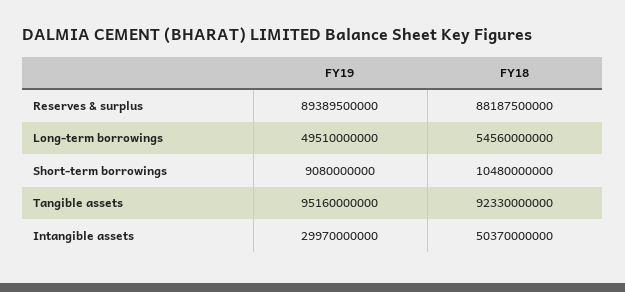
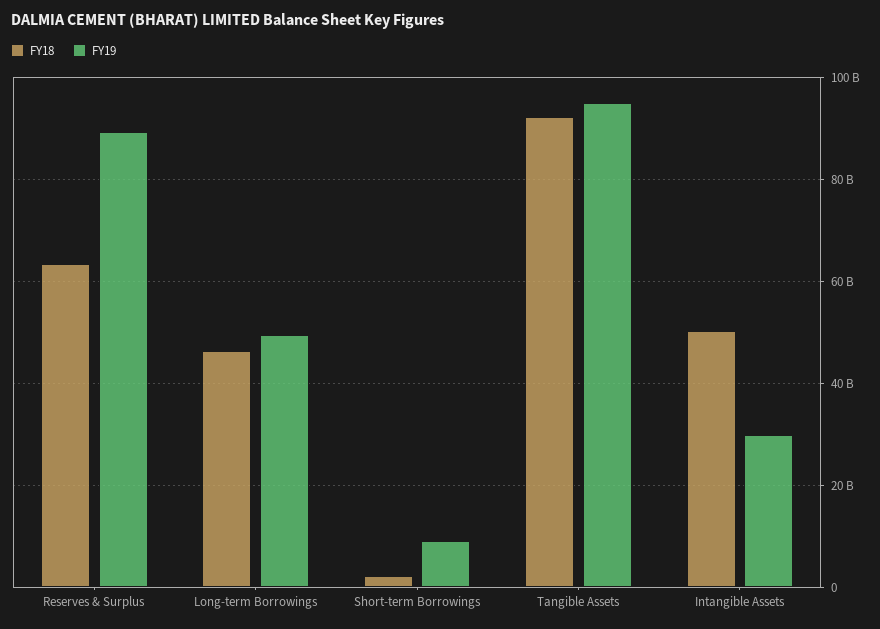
  {
    "FY19": {
      "Reserves & surplus": 89389500000,
      "Long-term borrowings": 49510000000,
      "Short-term borrowings": 9080000000,
      "Tangible assets": 95160000000,
      "Intangible assets": 29970000000
    },
    "FY18": {
-     "Reserves & surplus": 88187500000,
+     "Reserves & surplus": 64000000000,
-     "Long-term borrowings": 54560000000,
+     "Long-term borrowings": 46000000000,
-     "Short-term borrowings": 10480000000,
+     "Short-term borrowings": 2000000000,
      "Tangible assets": 92330000000,
      "Intangible assets": 50370000000
    }
  }

